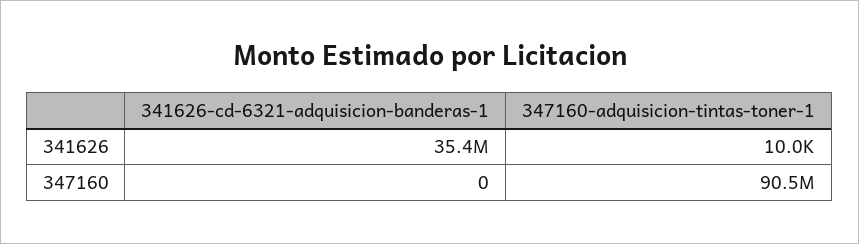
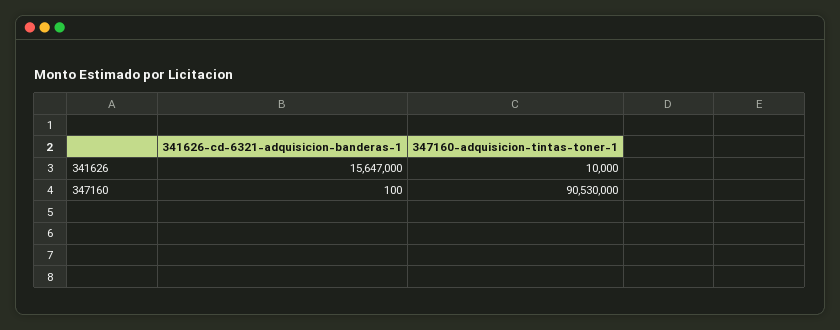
  {
    "341626-cd-6321-adquisicion-banderas-1": {
-     "341626": 35400000,
+     "341626": 15647000,
-     "347160": 0
+     "347160": 100
    },
    "347160-adquisicion-tintas-toner-1": {
      "341626": 10000,
      "347160": 90530000
    }
  }

